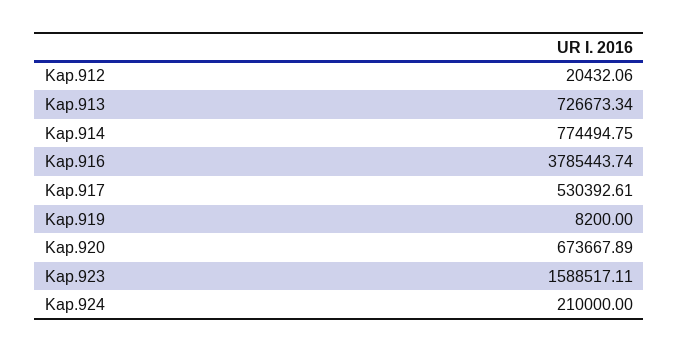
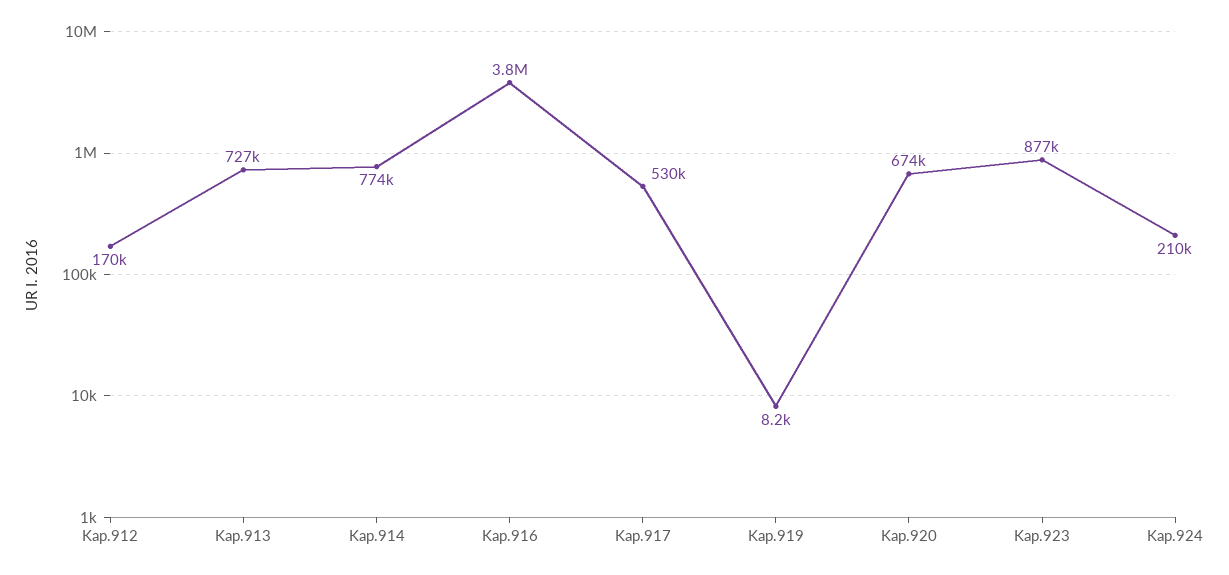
  {
-   "Kap.912": 20432.06,
+   "Kap.912": 170000,
    "Kap.913": 726673.34,
    "Kap.914": 774494.75,
    "Kap.916": 3785443.74,
    "Kap.917": 530392.61,
    "Kap.919": 8200,
    "Kap.920": 673667.89,
-   "Kap.923": 1588517.11,
+   "Kap.923": 877000,
    "Kap.924": 210000
  }

